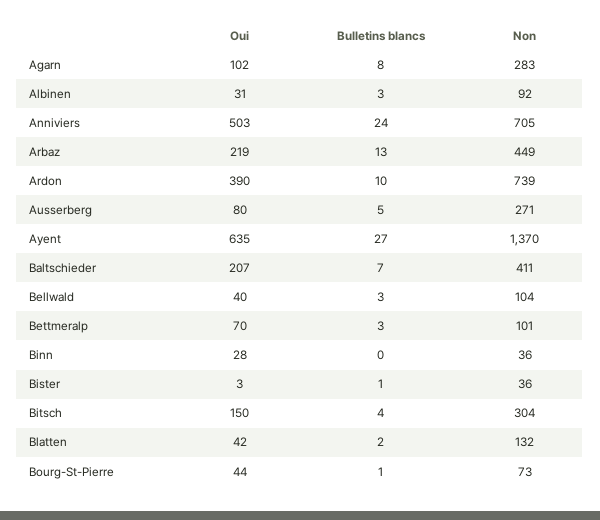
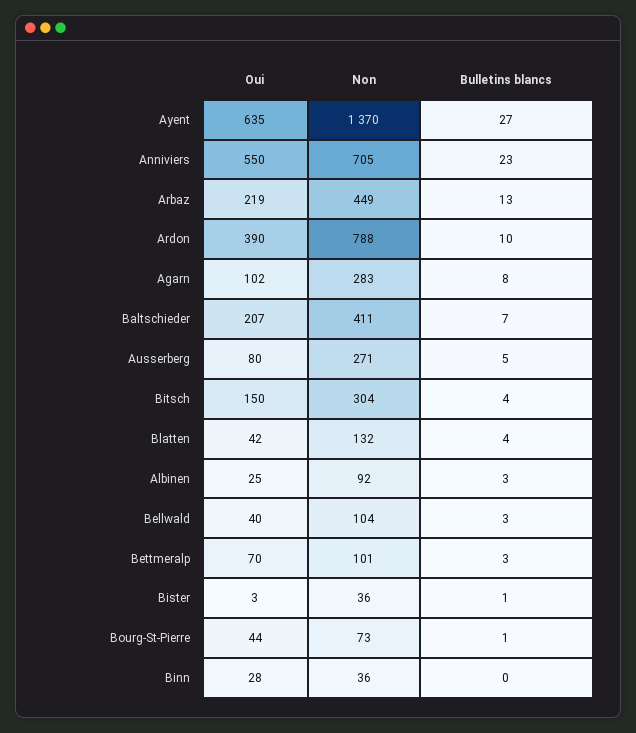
  {
    "Oui": {
      "Agarn": 102,
-     "Albinen": 31,
+     "Albinen": 25,
-     "Anniviers": 503,
+     "Anniviers": 550,
      "Arbaz": 219,
      "Ardon": 390,
      "Ausserberg": 80,
      "Ayent": 635,
      "Baltschieder": 207,
      "Bellwald": 40,
      "Bettmeralp": 70,
      "Binn": 28,
      "Bister": 3,
      "Bitsch": 150,
      "Blatten": 42,
      "Bourg-St-Pierre": 44
    },
    "Bulletins blancs": {
      "Agarn": 8,
      "Albinen": 3,
-     "Anniviers": 24,
+     "Anniviers": 23,
      "Arbaz": 13,
      "Ardon": 10,
      "Ausserberg": 5,
      "Ayent": 27,
      "Baltschieder": 7,
      "Bellwald": 3,
      "Bettmeralp": 3,
      "Binn": 0,
      "Bister": 1,
      "Bitsch": 4,
-     "Blatten": 2,
+     "Blatten": 4,
      "Bourg-St-Pierre": 1
    },
    "Non": {
      "Agarn": 283,
      "Albinen": 92,
      "Anniviers": 705,
      "Arbaz": 449,
-     "Ardon": 739,
+     "Ardon": 788,
      "Ausserberg": 271,
      "Ayent": 1370,
      "Baltschieder": 411,
      "Bellwald": 104,
      "Bettmeralp": 101,
      "Binn": 36,
      "Bister": 36,
      "Bitsch": 304,
      "Blatten": 132,
      "Bourg-St-Pierre": 73
    }
  }

